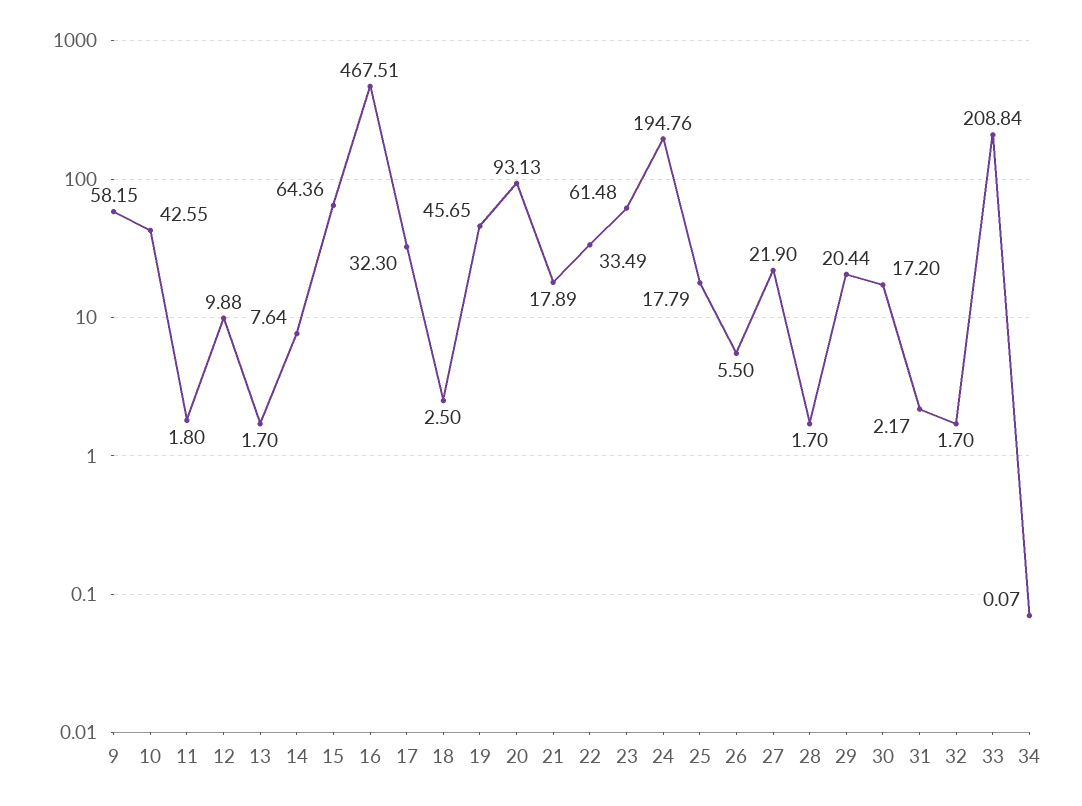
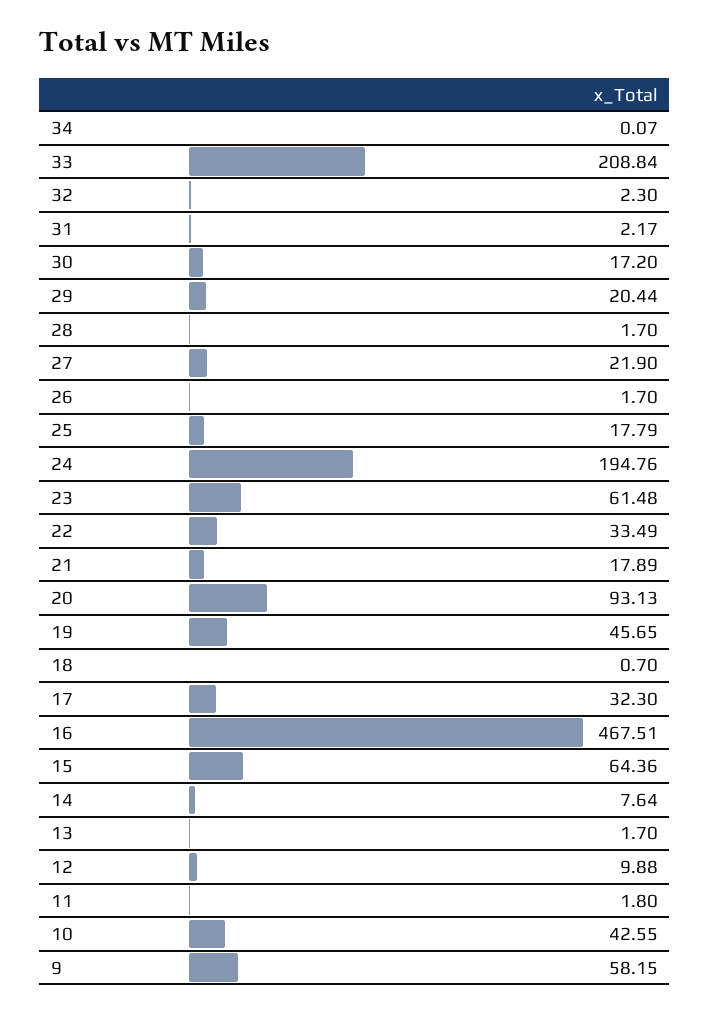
  {
    "9": 58.15,
    "10": 42.55,
    "11": 1.8,
    "12": 9.88,
    "13": 1.7,
    "14": 7.64,
    "15": 64.36,
    "16": 467.51,
    "17": 32.3,
-   "18": 2.5,
+   "18": 0.7,
    "19": 45.65,
    "20": 93.13,
    "21": 17.89,
    "22": 33.49,
    "23": 61.48,
    "24": 194.76,
    "25": 17.79,
-   "26": 5.5,
+   "26": 1.7,
    "27": 21.9,
    "28": 1.7,
    "29": 20.44,
    "30": 17.2,
    "31": 2.17,
-   "32": 1.7,
+   "32": 2.3,
    "33": 208.84,
    "34": 0.07
  }

